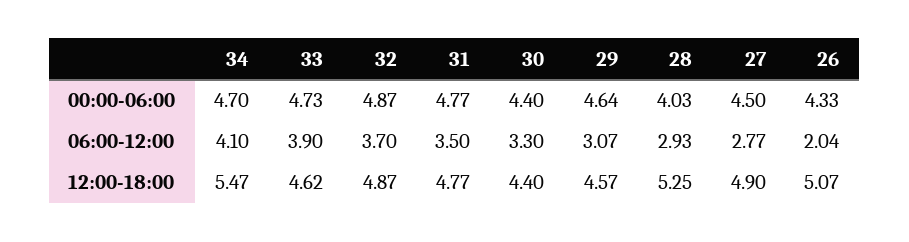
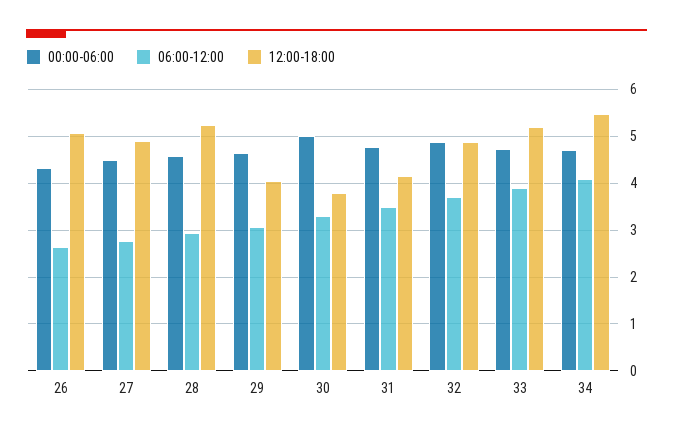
  {
    "00:00-06:00": {
      "34": 4.7,
      "33": 4.73,
      "32": 4.87,
      "31": 4.77,
-     "30": 4.4,
+     "30": 5,
      "29": 4.64,
-     "28": 4.03,
+     "28": 4.6,
      "27": 4.5,
      "26": 4.33
    },
    "06:00-12:00": {
      "34": 4.1,
      "33": 3.9,
      "32": 3.7,
      "31": 3.5,
      "30": 3.3,
      "29": 3.07,
      "28": 2.93,
      "27": 2.77,
-     "26": 2.04
+     "26": 2.6
    },
    "12:00-18:00": {
      "34": 5.47,
-     "33": 4.62,
+     "33": 5.2,
      "32": 4.87,
-     "31": 4.77,
+     "31": 4.2,
-     "30": 4.4,
+     "30": 3.8,
-     "29": 4.57,
+     "29": 4,
      "28": 5.25,
      "27": 4.9,
      "26": 5.07
    }
  }

